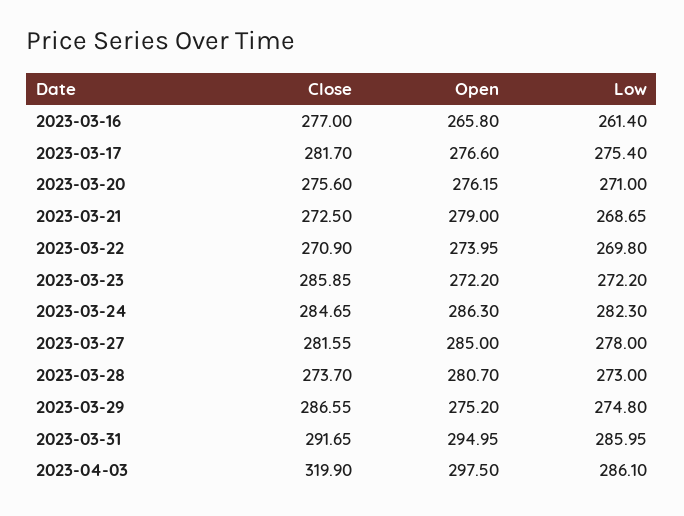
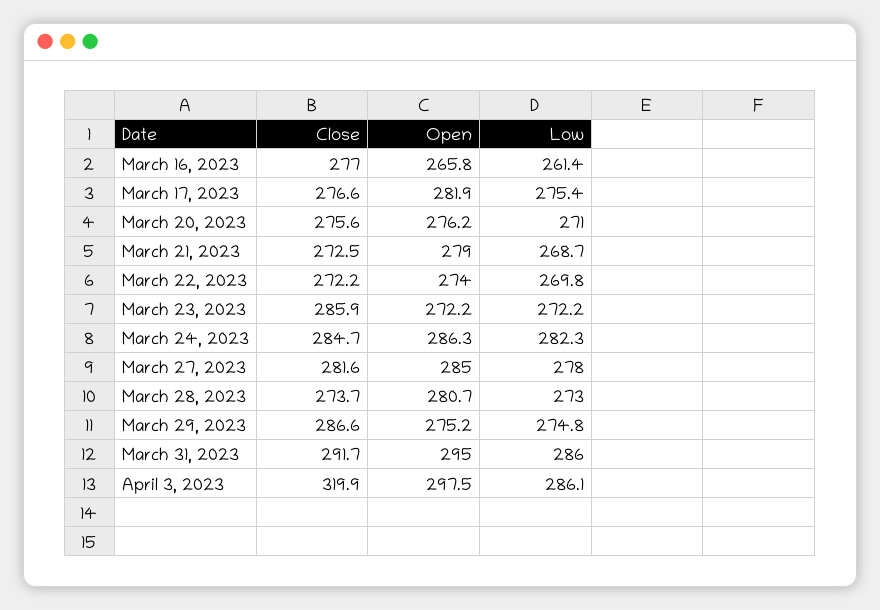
  {
    "Close": {
      "2023-03-16": 277,
-     "2023-03-17": 281.7,
+     "2023-03-17": 276.6,
      "2023-03-20": 275.6,
      "2023-03-21": 272.5,
-     "2023-03-22": 270.9,
+     "2023-03-22": 272.2,
      "2023-03-23": 285.85,
      "2023-03-24": 284.65,
      "2023-03-27": 281.55,
      "2023-03-28": 273.7,
      "2023-03-29": 286.55,
      "2023-03-31": 291.65,
      "2023-04-03": 319.9
    },
    "Open": {
      "2023-03-16": 265.8,
-     "2023-03-17": 276.6,
+     "2023-03-17": 281.9,
      "2023-03-20": 276.15,
      "2023-03-21": 279,
      "2023-03-22": 273.95,
      "2023-03-23": 272.2,
      "2023-03-24": 286.3,
      "2023-03-27": 285,
      "2023-03-28": 280.7,
      "2023-03-29": 275.2,
      "2023-03-31": 294.95,
      "2023-04-03": 297.5
    },
    "Low": {
      "2023-03-16": 261.4,
      "2023-03-17": 275.4,
      "2023-03-20": 271,
      "2023-03-21": 268.65,
      "2023-03-22": 269.8,
      "2023-03-23": 272.2,
      "2023-03-24": 282.3,
      "2023-03-27": 278,
      "2023-03-28": 273,
      "2023-03-29": 274.8,
      "2023-03-31": 285.95,
      "2023-04-03": 286.1
    }
  }

